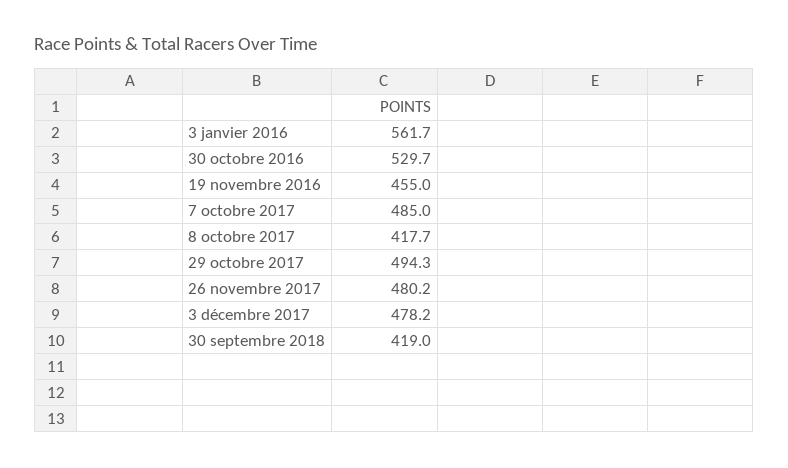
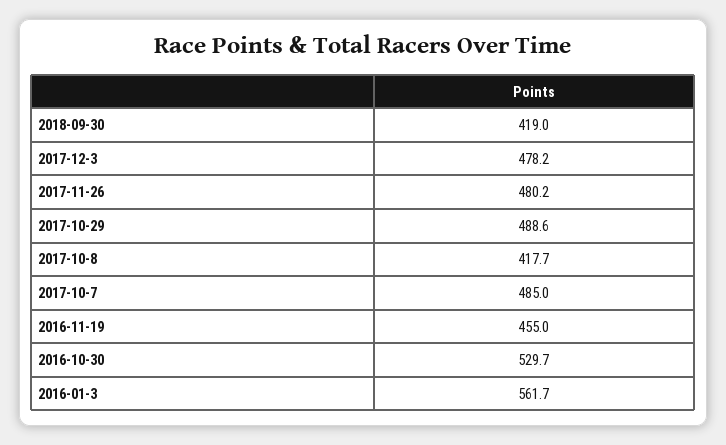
  {
    "3 janvier 2016": 561.7,
    "30 octobre 2016": 529.7,
    "19 novembre 2016": 455,
    "7 octobre 2017": 485,
    "8 octobre 2017": 417.7,
-   "29 octobre 2017": 494.3,
+   "29 octobre 2017": 488.6,
    "26 novembre 2017": 480.2,
    "3 décembre 2017": 478.2,
    "30 septembre 2018": 419
  }

